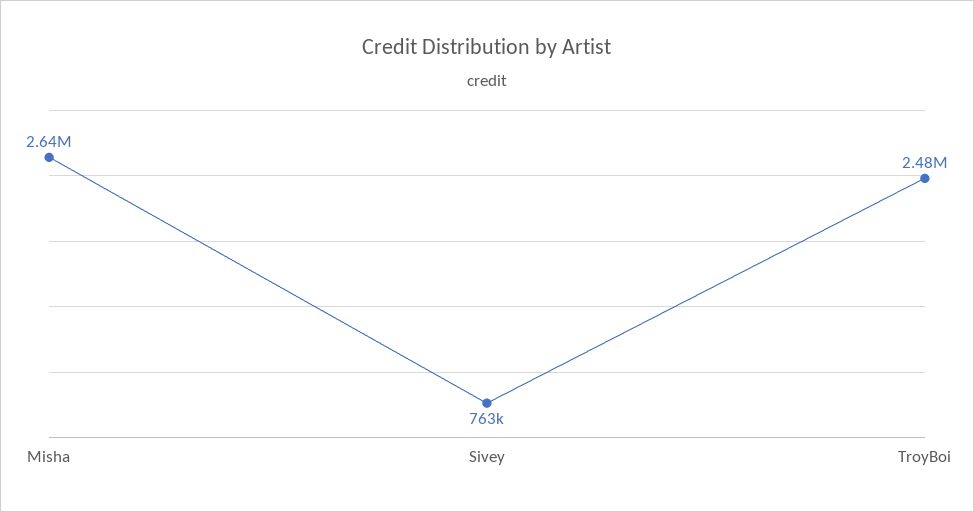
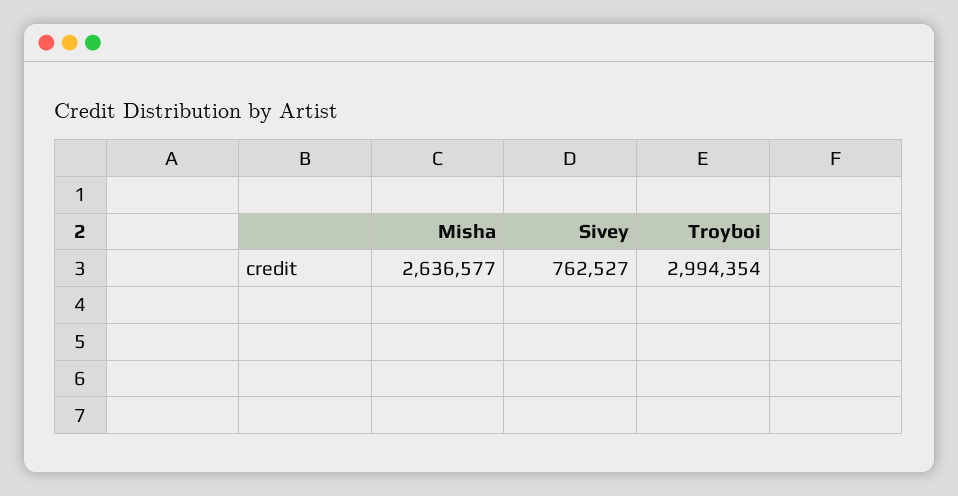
  {
    "Misha": 2636577,
    "Sivey": 762527,
-   "TroyBoi": 2480000
+   "TroyBoi": 2994354
  }

